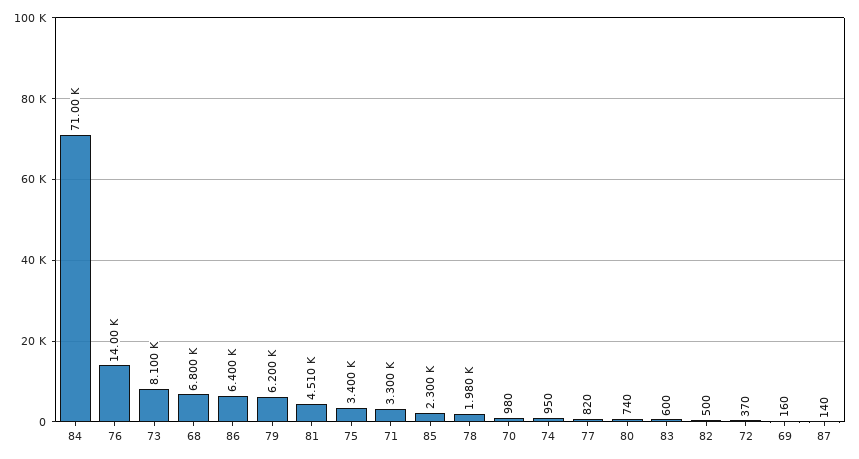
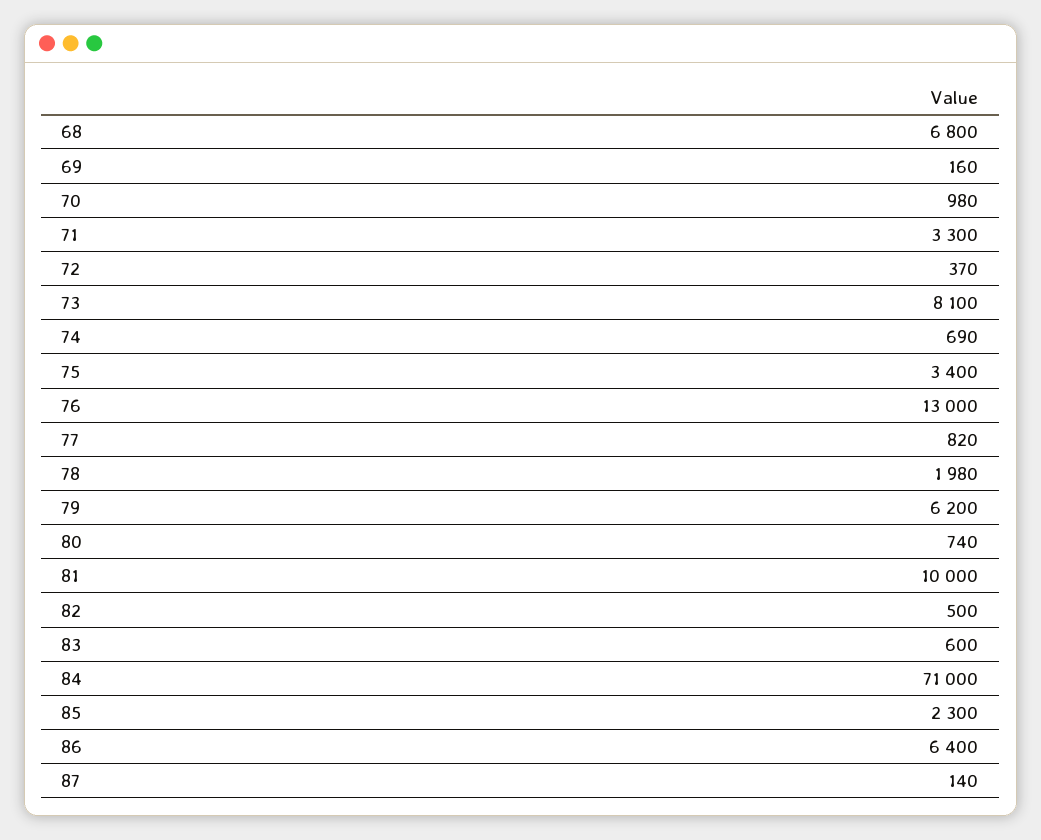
  {
    "84": 71000,
-   "76": 14000,
+   "76": 13000,
    "73": 8100,
    "68": 6800,
    "86": 6400,
    "79": 6200,
-   "81": 4510,
+   "81": 10000,
    "75": 3400,
    "71": 3300,
    "85": 2300,
    "78": 1980,
    "70": 980,
-   "74": 950,
+   "74": 690,
    "77": 820,
    "80": 740,
    "83": 600,
    "82": 500,
    "72": 370,
    "69": 160,
    "87": 140
  }

